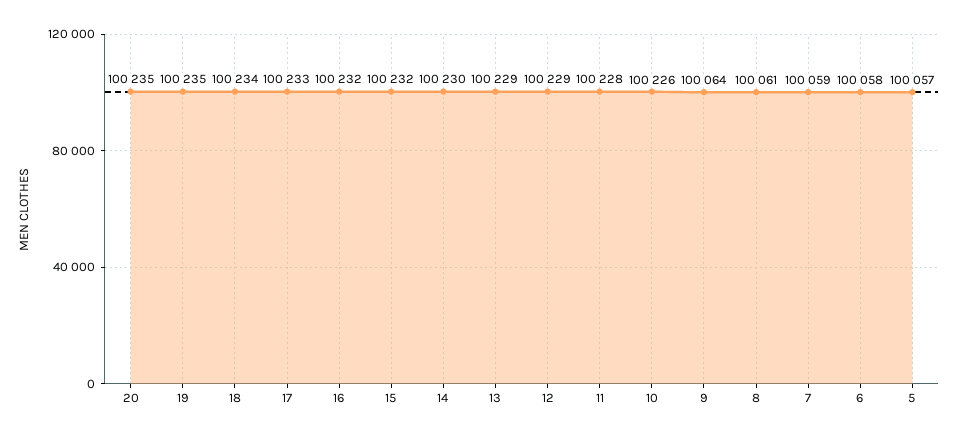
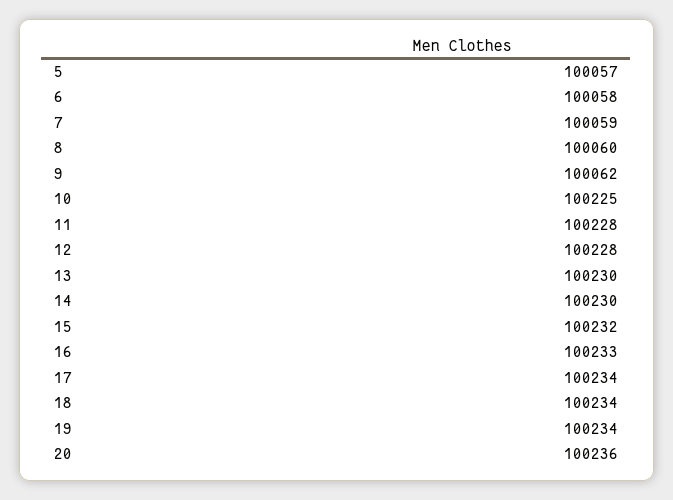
  {
-   "20": 100235,
+   "20": 100236,
-   "19": 100235,
+   "19": 100234,
    "18": 100234,
-   "17": 100233,
+   "17": 100234,
-   "16": 100232,
+   "16": 100233,
    "15": 100232,
    "14": 100230,
-   "13": 100229,
+   "13": 100230,
-   "12": 100229,
+   "12": 100228,
    "11": 100228,
-   "10": 100226,
+   "10": 100225,
-   "9": 100064,
+   "9": 100062,
-   "8": 100061,
+   "8": 100060,
    "7": 100059,
    "6": 100058,
    "5": 100057
  }

